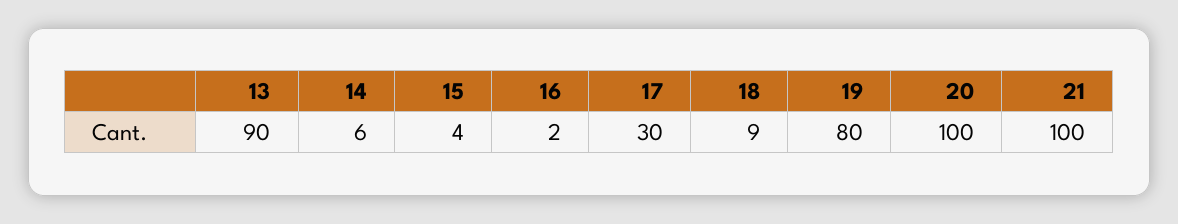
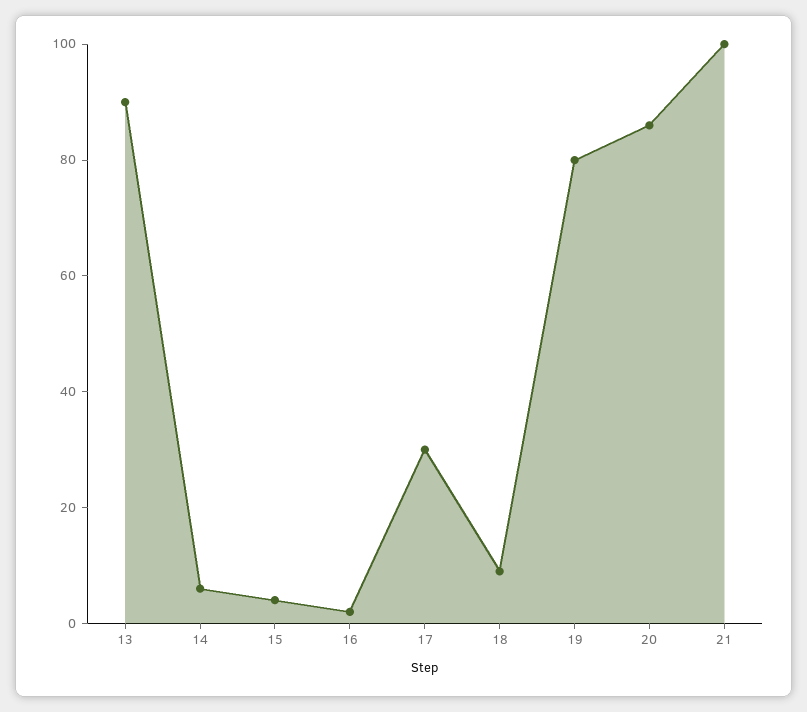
  {
    "13": 90,
    "14": 6,
    "15": 4,
    "16": 2,
    "17": 30,
    "18": 9,
    "19": 80,
-   "20": 100,
+   "20": 85,
    "21": 100
  }

